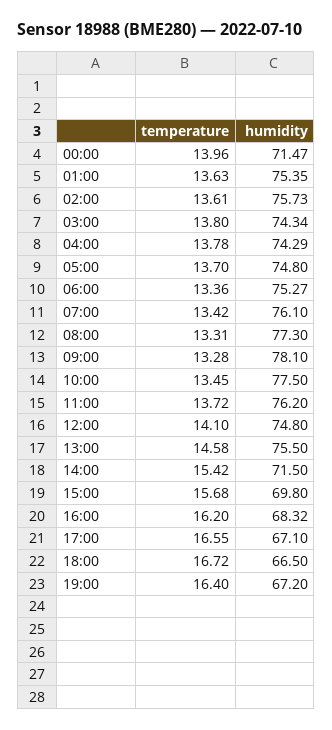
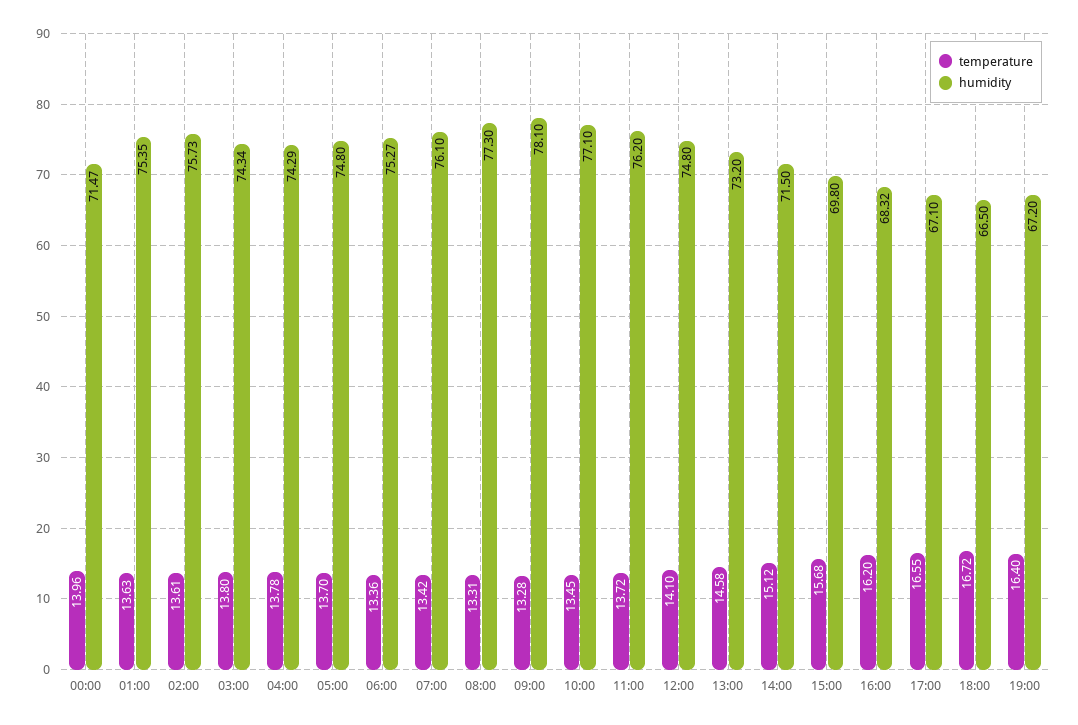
  {
    "temperature": {
      "00:00": 13.96,
      "01:00": 13.63,
      "02:00": 13.61,
      "03:00": 13.8,
      "04:00": 13.78,
      "05:00": 13.7,
      "06:00": 13.36,
      "07:00": 13.42,
      "08:00": 13.31,
      "09:00": 13.28,
      "10:00": 13.45,
      "11:00": 13.72,
      "12:00": 14.1,
      "13:00": 14.58,
-     "14:00": 15.42,
+     "14:00": 15.12,
      "15:00": 15.68,
      "16:00": 16.2,
      "17:00": 16.55,
      "18:00": 16.72,
      "19:00": 16.4
    },
    "humidity": {
      "00:00": 71.47,
      "01:00": 75.35,
      "02:00": 75.73,
      "03:00": 74.34,
      "04:00": 74.29,
      "05:00": 74.8,
      "06:00": 75.27,
      "07:00": 76.1,
      "08:00": 77.3,
      "09:00": 78.1,
-     "10:00": 77.5,
+     "10:00": 77.1,
      "11:00": 76.2,
      "12:00": 74.8,
-     "13:00": 75.5,
+     "13:00": 73.2,
      "14:00": 71.5,
      "15:00": 69.8,
      "16:00": 68.32,
      "17:00": 67.1,
      "18:00": 66.5,
      "19:00": 67.2
    }
  }

